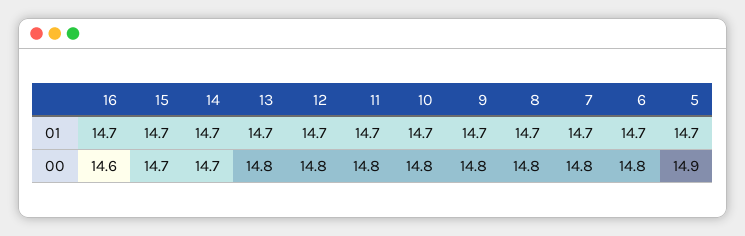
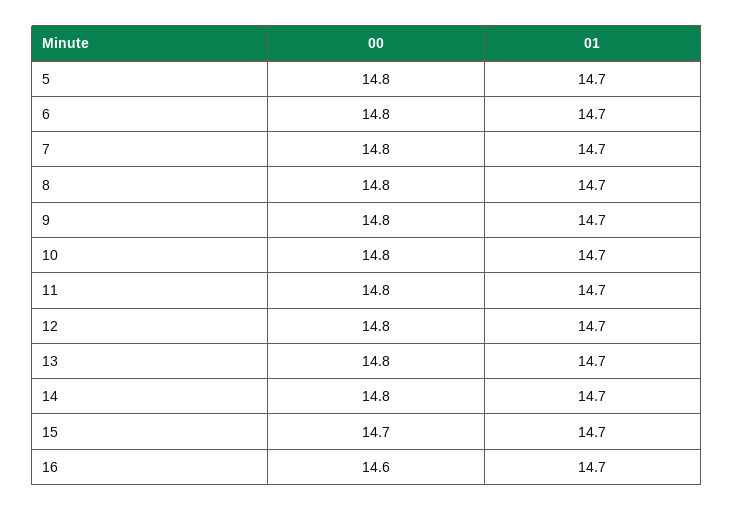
  {
    "16": {
      "01": 14.7,
      "00": 14.6
    },
    "15": {
      "01": 14.7,
      "00": 14.7
    },
    "14": {
      "01": 14.7,
-     "00": 14.7
+     "00": 14.8
    },
    "13": {
      "01": 14.7,
      "00": 14.8
    },
    "12": {
      "01": 14.7,
      "00": 14.8
    },
    "11": {
      "01": 14.7,
      "00": 14.8
    },
    "10": {
      "01": 14.7,
      "00": 14.8
    },
    "9": {
      "01": 14.7,
      "00": 14.8
    },
    "8": {
      "01": 14.7,
      "00": 14.8
    },
    "7": {
      "01": 14.7,
      "00": 14.8
    },
    "6": {
      "01": 14.7,
      "00": 14.8
    },
    "5": {
      "01": 14.7,
-     "00": 14.9
+     "00": 14.8
    }
  }

